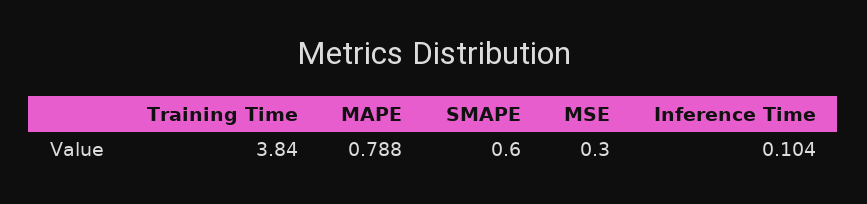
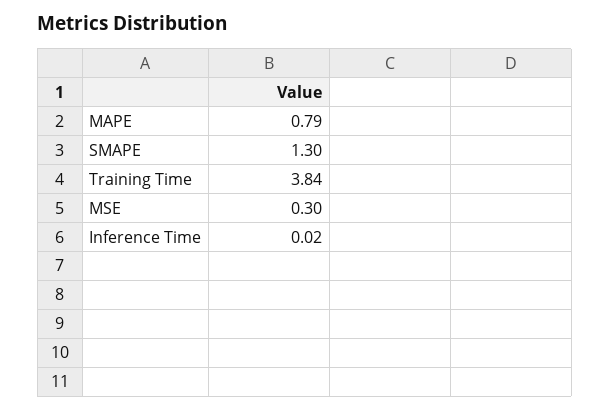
  {
    "Training Time": 3.84,
    "MAPE": 0.788,
-   "SMAPE": 0.6,
+   "SMAPE": 1.3,
    "MSE": 0.3,
-   "Inference Time": 0.104
+   "Inference Time": 0.02
  }

